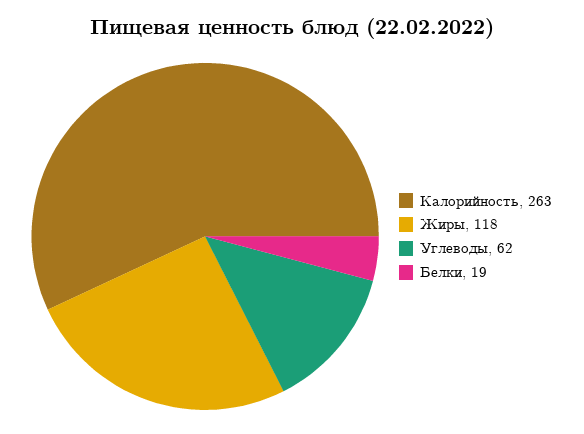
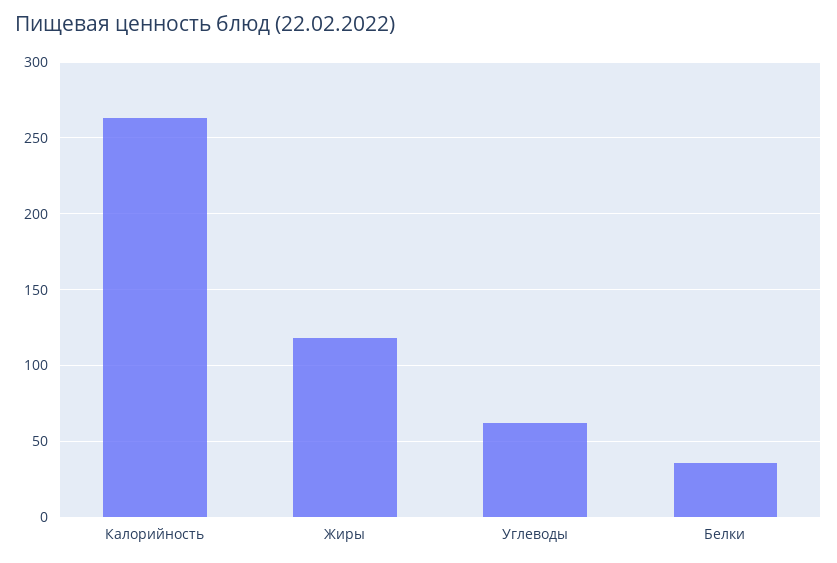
  {
    "Калорийность": 263,
    "Жиры": 118,
    "Углеводы": 62,
-   "Белки": 19
+   "Белки": 35
  }

